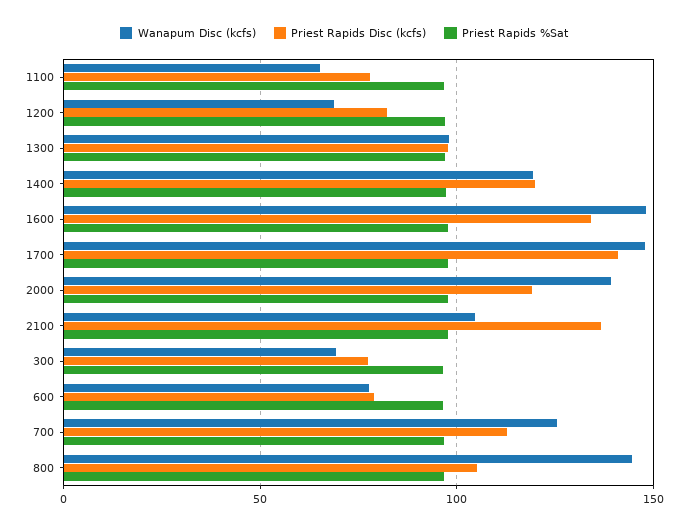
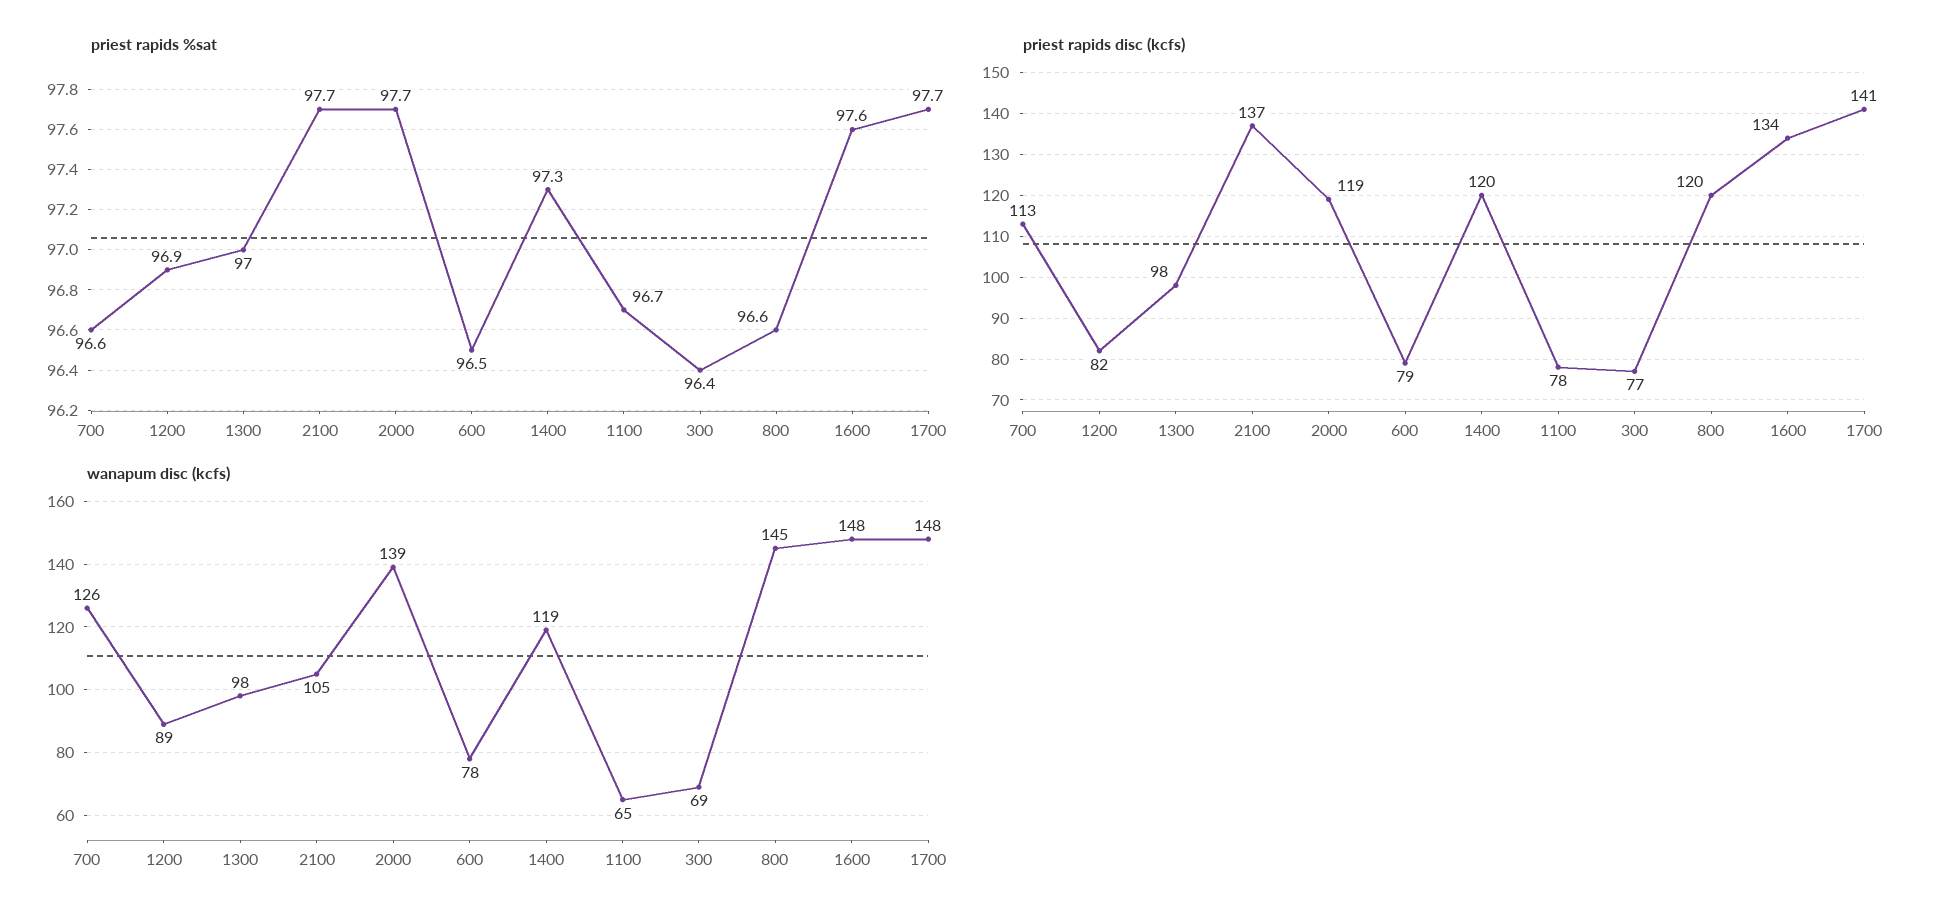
  {
    "Wanapum Disc (kcfs)": {
      "1100": 65,
-     "1200": 70,
+     "1200": 89,
      "1300": 98,
      "1400": 119,
      "1600": 148,
      "1700": 148,
      "2000": 139,
      "2100": 105,
      "300": 69,
      "600": 78,
      "700": 126,
      "800": 145
    },
    "Priest Rapids Disc (kcfs)": {
      "1100": 78,
      "1200": 82,
      "1300": 98,
      "1400": 120,
      "1600": 134,
      "1700": 141,
      "2000": 119,
      "2100": 137,
      "300": 77,
      "600": 79,
      "700": 113,
-     "800": 105
+     "800": 120
    },
    "Priest Rapids %Sat": {
      "1100": 96.7,
      "1200": 96.9,
      "1300": 97,
      "1400": 97.3,
      "1600": 97.6,
      "1700": 97.7,
      "2000": 97.7,
      "2100": 97.7,
      "300": 96.4,
      "600": 96.5,
      "700": 96.6,
      "800": 96.6
    }
  }

